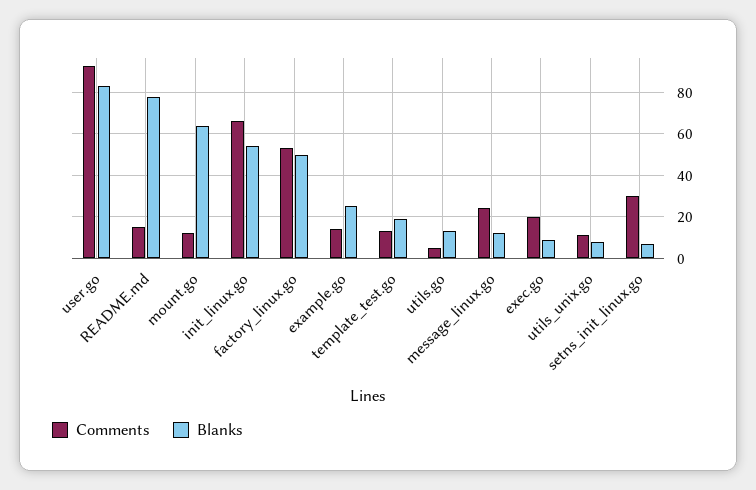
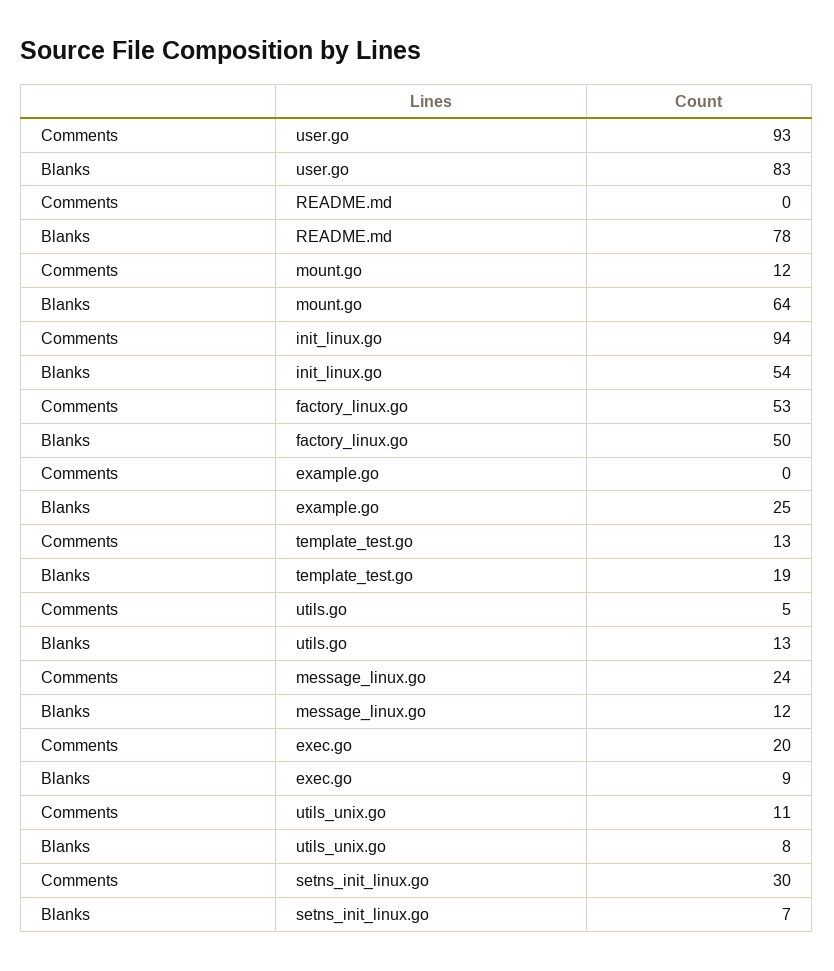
  {
    "Comments": {
      "user.go": 93,
-     "README.md": 15,
+     "README.md": 0,
      "mount.go": 12,
-     "init_linux.go": 65,
+     "init_linux.go": 94,
      "factory_linux.go": 53,
-     "example.go": 15,
+     "example.go": 0,
      "template_test.go": 13,
      "utils.go": 5,
      "message_linux.go": 24,
      "exec.go": 20,
      "utils_unix.go": 11,
      "setns_init_linux.go": 30
    },
    "Blanks": {
      "user.go": 83,
      "README.md": 78,
      "mount.go": 64,
      "init_linux.go": 54,
      "factory_linux.go": 50,
      "example.go": 25,
      "template_test.go": 19,
      "utils.go": 13,
      "message_linux.go": 12,
      "exec.go": 9,
      "utils_unix.go": 8,
      "setns_init_linux.go": 7
    }
  }

